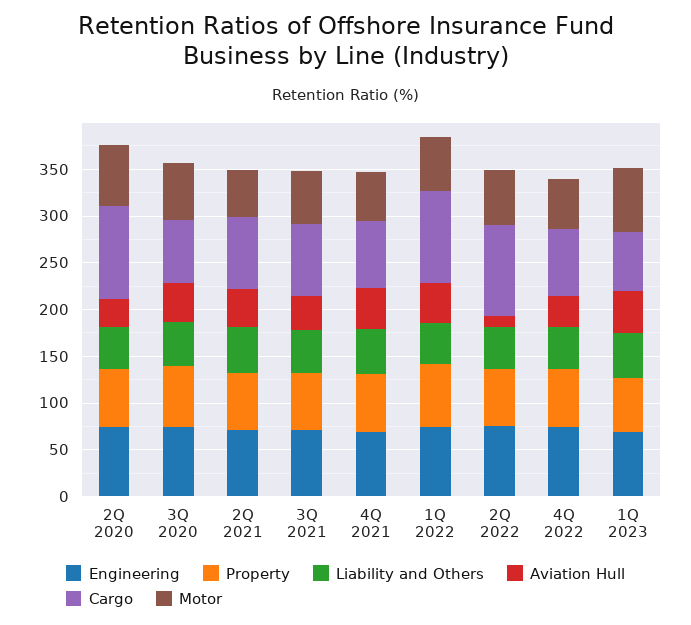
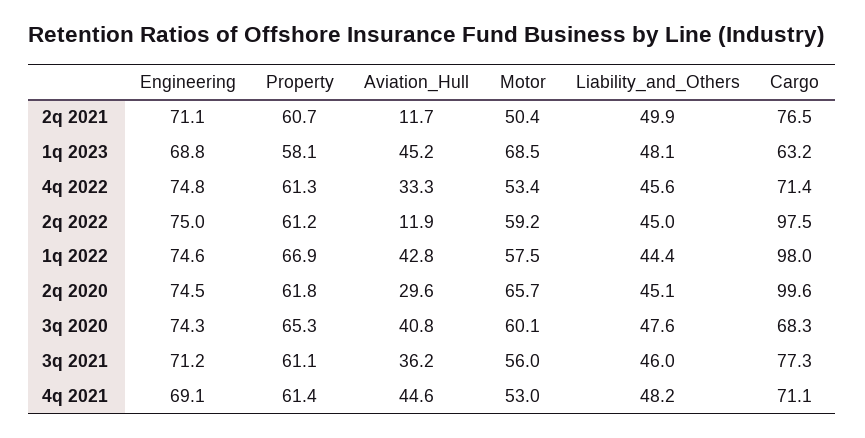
  {
    "Engineering": {
      "2Q 2020": 74.5,
      "3Q 2020": 74.3,
      "2Q 2021": 71.1,
      "3Q 2021": 71.2,
      "4Q 2021": 69.1,
      "1Q 2022": 74.6,
      "2Q 2022": 75,
      "4Q 2022": 74.8,
      "1Q 2023": 68.8
    },
    "Property": {
      "2Q 2020": 61.8,
      "3Q 2020": 65.3,
      "2Q 2021": 60.7,
      "3Q 2021": 61.1,
      "4Q 2021": 61.4,
      "1Q 2022": 66.9,
      "2Q 2022": 61.2,
      "4Q 2022": 61.3,
      "1Q 2023": 58.1
    },
    "Liability and Others": {
      "2Q 2020": 45.1,
      "3Q 2020": 47.6,
      "2Q 2021": 49.9,
      "3Q 2021": 46,
      "4Q 2021": 48.2,
      "1Q 2022": 44.4,
      "2Q 2022": 45,
      "4Q 2022": 45.6,
      "1Q 2023": 48.1
    },
    "Aviation Hull": {
      "2Q 2020": 29.6,
      "3Q 2020": 40.8,
-     "2Q 2021": 40,
+     "2Q 2021": 11.7,
      "3Q 2021": 36.2,
      "4Q 2021": 44.6,
      "1Q 2022": 42.8,
      "2Q 2022": 11.9,
      "4Q 2022": 33.3,
      "1Q 2023": 45.2
    },
    "Cargo": {
      "2Q 2020": 99.6,
      "3Q 2020": 68.3,
      "2Q 2021": 76.5,
      "3Q 2021": 77.3,
      "4Q 2021": 71.1,
      "1Q 2022": 98,
      "2Q 2022": 97.5,
      "4Q 2022": 71.4,
      "1Q 2023": 63.2
    },
    "Motor": {
      "2Q 2020": 65.7,
      "3Q 2020": 60.1,
      "2Q 2021": 50.4,
      "3Q 2021": 56,
      "4Q 2021": 53,
      "1Q 2022": 57.5,
      "2Q 2022": 59.2,
      "4Q 2022": 53.4,
      "1Q 2023": 68.5
    }
  }

